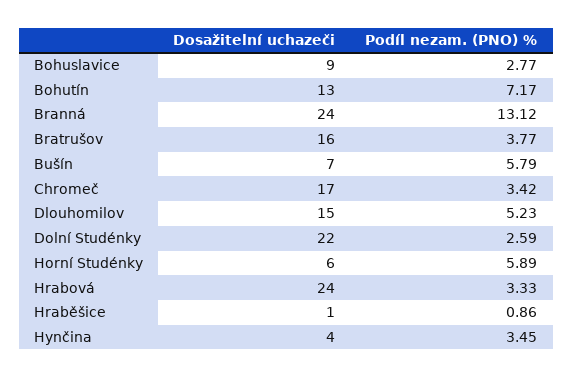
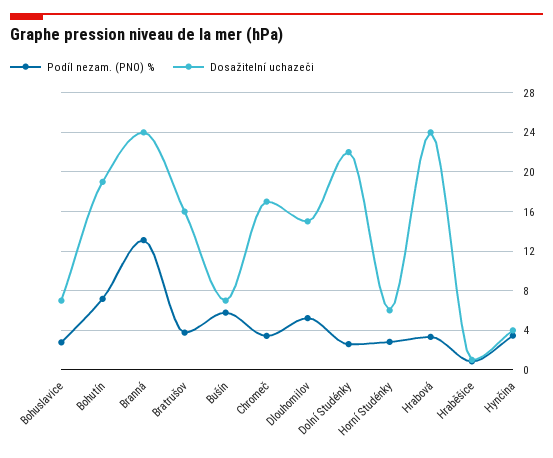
  {
    "Dosažitelní uchazeči": {
-     "Bohuslavice": 9,
+     "Bohuslavice": 7,
-     "Bohutín": 13,
+     "Bohutín": 19,
      "Branná": 24,
      "Bratrušov": 16,
      "Bušín": 7,
      "Chromeč": 17,
      "Dlouhomilov": 15,
      "Dolní Studénky": 22,
      "Horní Studénky": 6,
      "Hrabová": 24,
      "Hraběšice": 1,
      "Hynčina": 4
    },
    "Podíl nezam. (PNO) %": {
      "Bohuslavice": 2.77,
      "Bohutín": 7.17,
      "Branná": 13.12,
      "Bratrušov": 3.77,
      "Bušín": 5.79,
      "Chromeč": 3.42,
      "Dlouhomilov": 5.23,
      "Dolní Studénky": 2.59,
-     "Horní Studénky": 5.89,
+     "Horní Studénky": 3,
      "Hrabová": 3.33,
      "Hraběšice": 0.86,
      "Hynčina": 3.45
    }
  }

